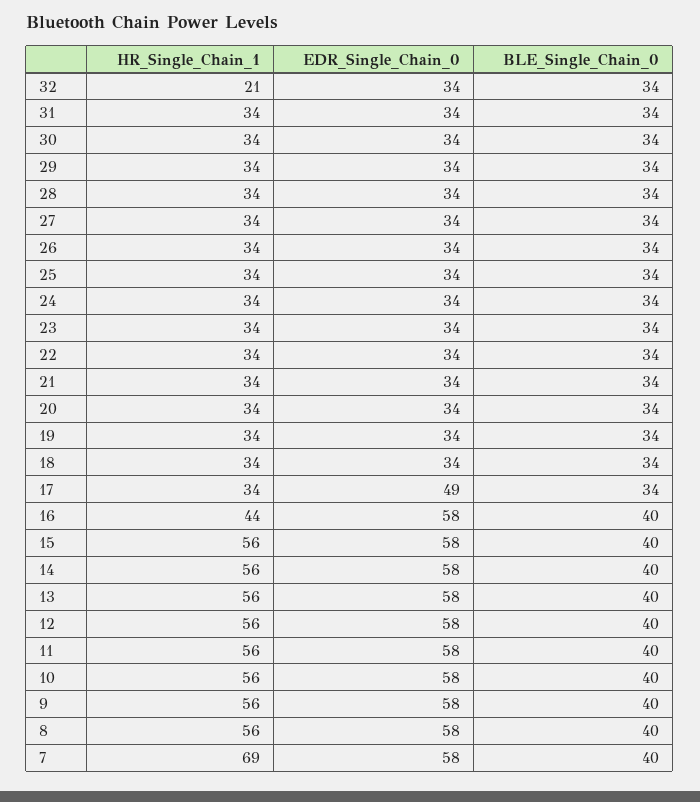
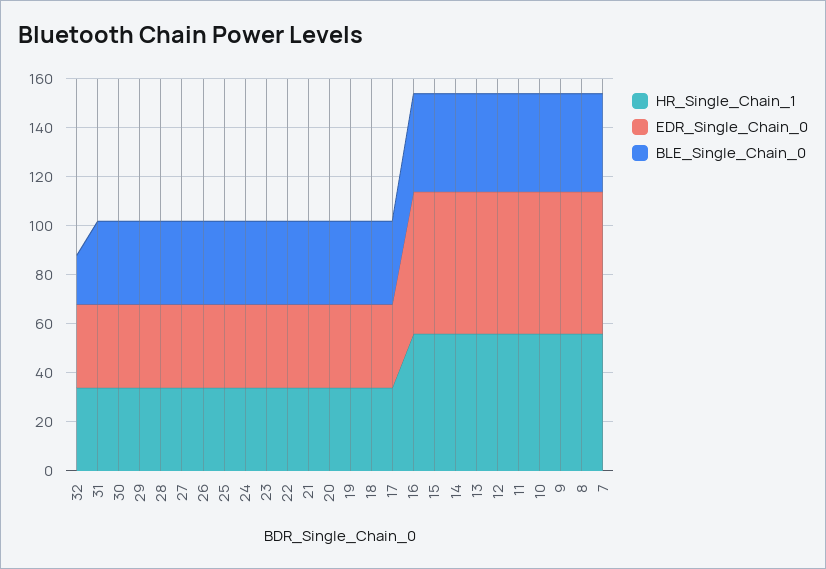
  {
    "HR_Single_Chain_1": {
-     "32": 21,
+     "32": 35,
      "31": 34,
      "30": 34,
      "29": 34,
      "28": 34,
      "27": 34,
      "26": 34,
      "25": 34,
      "24": 34,
      "23": 34,
      "22": 34,
      "21": 34,
      "20": 34,
      "19": 34,
      "18": 34,
      "17": 34,
-     "16": 44,
+     "16": 55,
      "15": 56,
      "14": 56,
      "13": 56,
      "12": 56,
      "11": 56,
      "10": 56,
      "9": 56,
      "8": 56,
-     "7": 69
+     "7": 55
    },
    "EDR_Single_Chain_0": {
      "32": 34,
      "31": 34,
      "30": 34,
      "29": 34,
      "28": 34,
      "27": 34,
      "26": 34,
      "25": 34,
      "24": 34,
      "23": 34,
      "22": 34,
      "21": 34,
      "20": 34,
      "19": 34,
      "18": 34,
-     "17": 49,
+     "17": 35,
      "16": 58,
      "15": 58,
      "14": 58,
      "13": 58,
      "12": 58,
      "11": 58,
      "10": 58,
      "9": 58,
      "8": 58,
      "7": 58
    },
    "BLE_Single_Chain_0": {
-     "32": 34,
+     "32": 20,
      "31": 34,
      "30": 34,
      "29": 34,
      "28": 34,
      "27": 34,
      "26": 34,
      "25": 34,
      "24": 34,
      "23": 34,
      "22": 34,
      "21": 34,
      "20": 34,
      "19": 34,
      "18": 34,
      "17": 34,
      "16": 40,
      "15": 40,
      "14": 40,
      "13": 40,
      "12": 40,
      "11": 40,
      "10": 40,
      "9": 40,
      "8": 40,
      "7": 40
    }
  }

